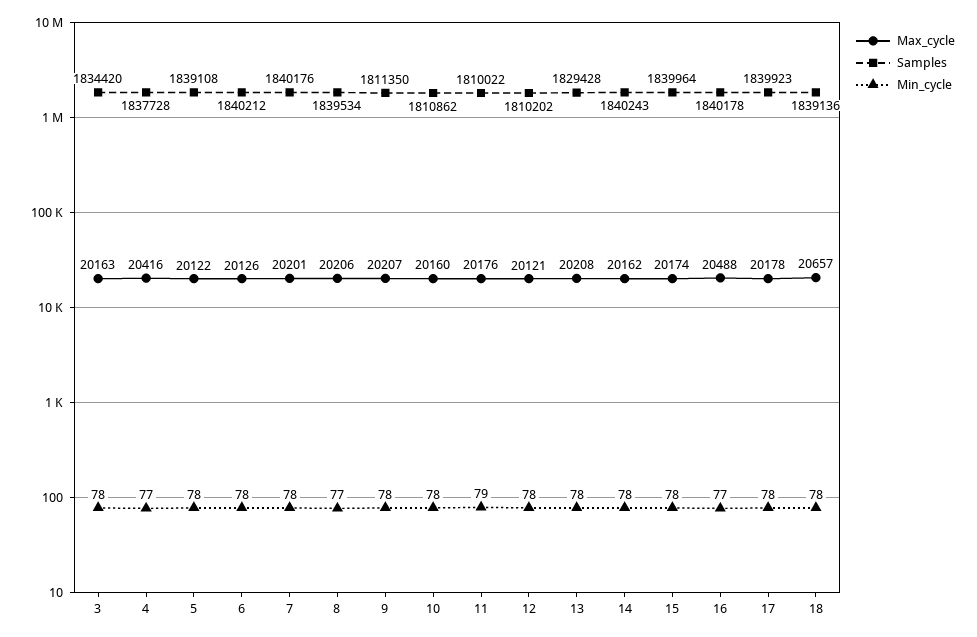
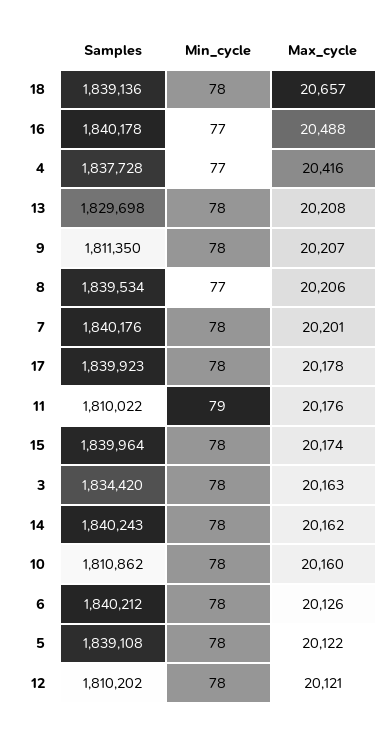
  {
    "Max_cycle": {
      "3": 20163,
      "4": 20416,
      "5": 20122,
      "6": 20126,
      "7": 20201,
      "8": 20206,
      "9": 20207,
      "10": 20160,
      "11": 20176,
      "12": 20121,
      "13": 20208,
      "14": 20162,
      "15": 20174,
      "16": 20488,
      "17": 20178,
      "18": 20657
    },
    "Samples": {
      "3": 1834420,
      "4": 1837728,
      "5": 1839108,
      "6": 1840212,
      "7": 1840176,
      "8": 1839534,
      "9": 1811350,
      "10": 1810862,
      "11": 1810022,
      "12": 1810202,
-     "13": 1829428,
+     "13": 1829698,
      "14": 1840243,
      "15": 1839964,
      "16": 1840178,
      "17": 1839923,
      "18": 1839136
    },
    "Min_cycle": {
      "3": 78,
      "4": 77,
      "5": 78,
      "6": 78,
      "7": 78,
      "8": 77,
      "9": 78,
      "10": 78,
      "11": 79,
      "12": 78,
      "13": 78,
      "14": 78,
      "15": 78,
      "16": 77,
      "17": 78,
      "18": 78
    }
  }

